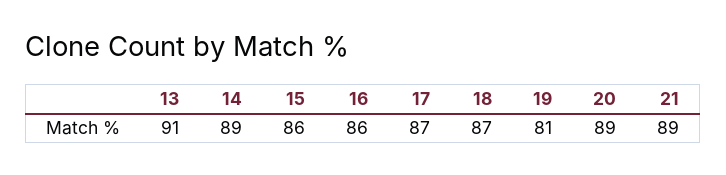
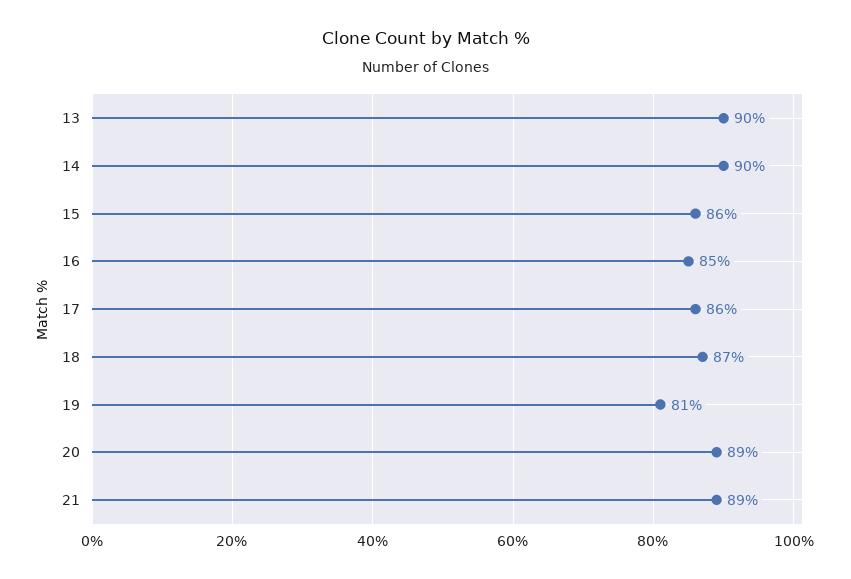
  {
-   "13": 91,
+   "13": 90,
-   "14": 89,
+   "14": 90,
    "15": 86,
-   "16": 86,
+   "16": 85,
-   "17": 87,
+   "17": 86,
    "18": 87,
    "19": 81,
    "20": 89,
    "21": 89
  }

